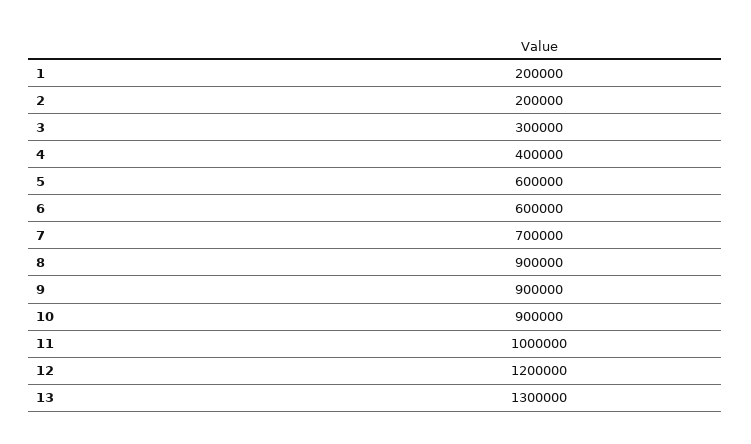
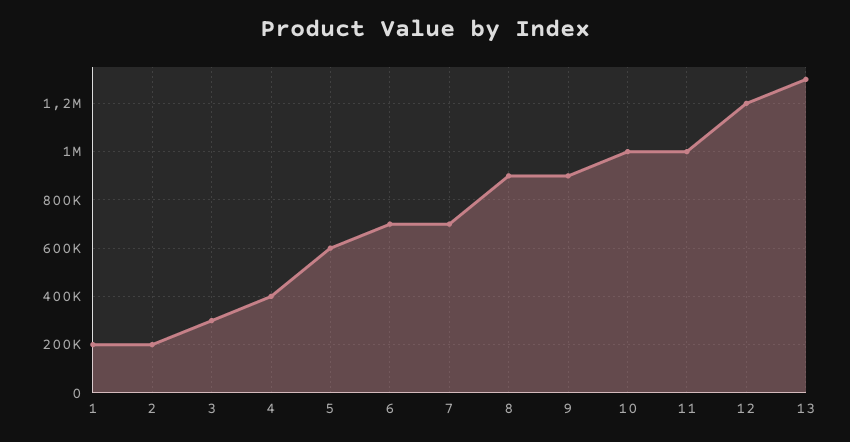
  {
    "1": 200000,
    "2": 200000,
    "3": 300000,
    "4": 400000,
    "5": 600000,
-   "6": 600000,
+   "6": 700000,
    "7": 700000,
    "8": 900000,
    "9": 900000,
-   "10": 900000,
+   "10": 1000000,
    "11": 1000000,
    "12": 1200000,
    "13": 1300000
  }

